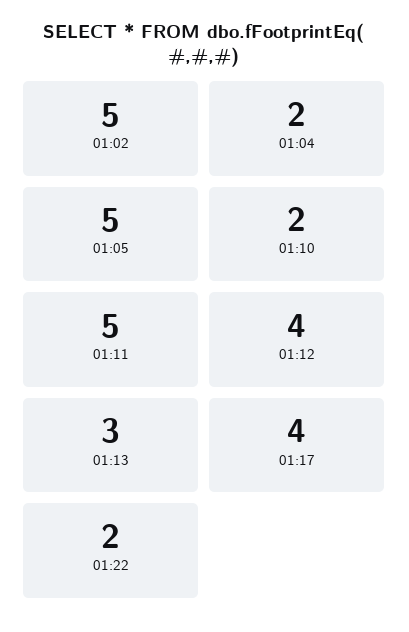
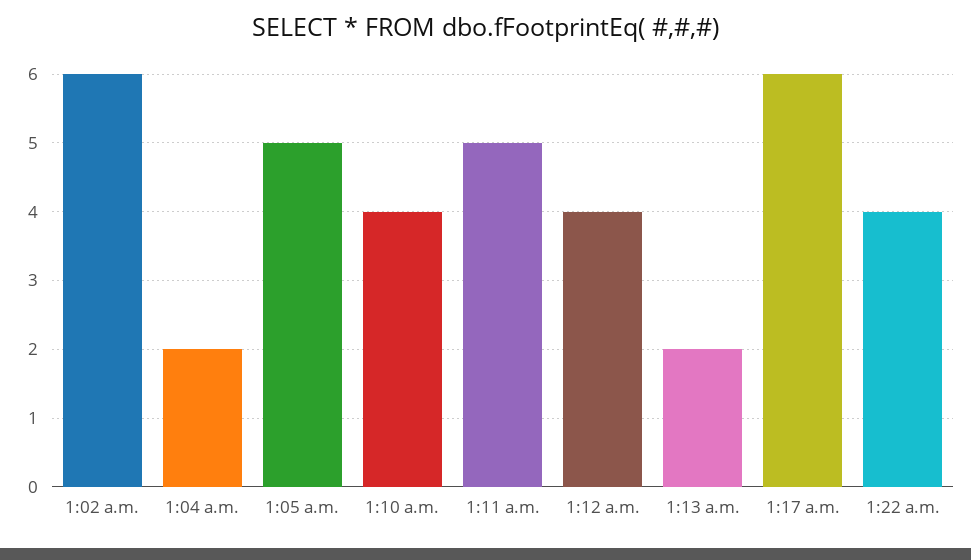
  {
-   "01:02": 5,
+   "01:02": 6,
    "01:04": 2,
    "01:05": 5,
-   "01:10": 2,
+   "01:10": 4,
    "01:11": 5,
    "01:12": 4,
-   "01:13": 3,
+   "01:13": 2,
-   "01:17": 4,
+   "01:17": 6,
-   "01:22": 2
+   "01:22": 4
  }

